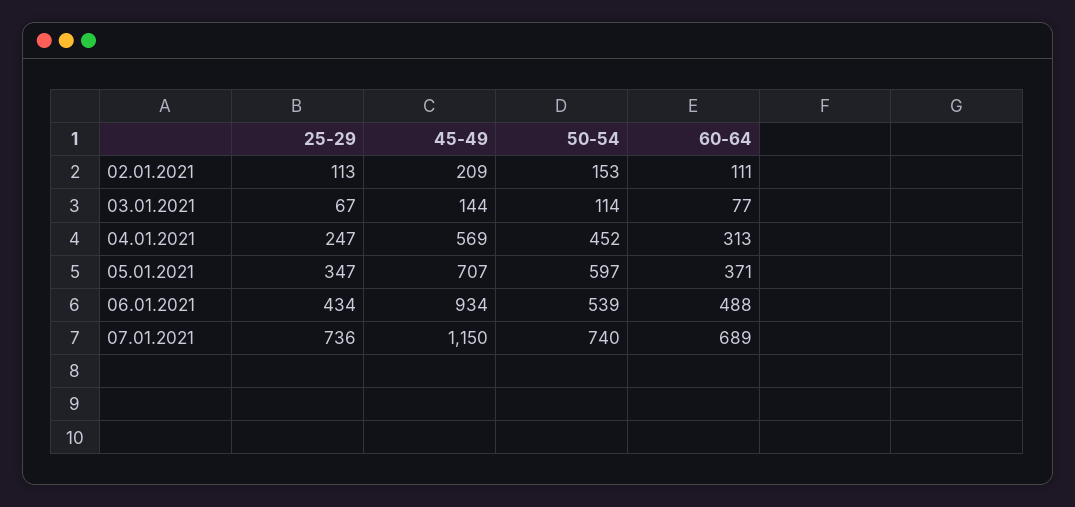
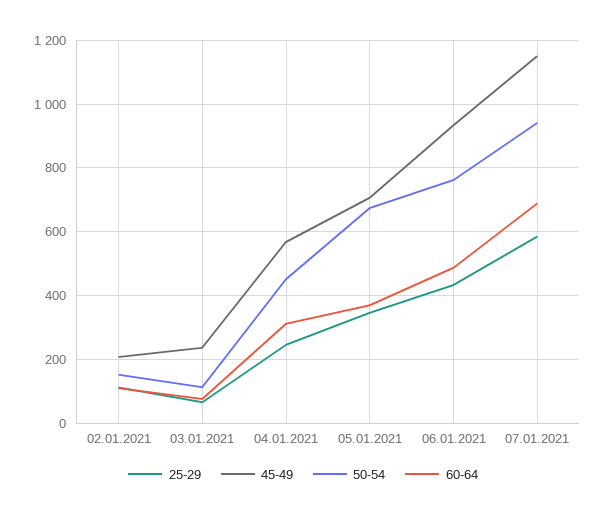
  {
    "25-29": {
      "02.01.2021": 113,
      "03.01.2021": 67,
      "04.01.2021": 247,
      "05.01.2021": 347,
      "06.01.2021": 434,
-     "07.01.2021": 736
+     "07.01.2021": 580
    },
    "45-49": {
      "02.01.2021": 209,
-     "03.01.2021": 144,
+     "03.01.2021": 240,
      "04.01.2021": 569,
      "05.01.2021": 707,
      "06.01.2021": 934,
      "07.01.2021": 1150
    },
    "50-54": {
      "02.01.2021": 153,
      "03.01.2021": 114,
      "04.01.2021": 452,
-     "05.01.2021": 597,
+     "05.01.2021": 680,
-     "06.01.2021": 539,
+     "06.01.2021": 760,
-     "07.01.2021": 740
+     "07.01.2021": 940
    },
    "60-64": {
      "02.01.2021": 111,
      "03.01.2021": 77,
      "04.01.2021": 313,
      "05.01.2021": 371,
      "06.01.2021": 488,
      "07.01.2021": 689
    }
  }

